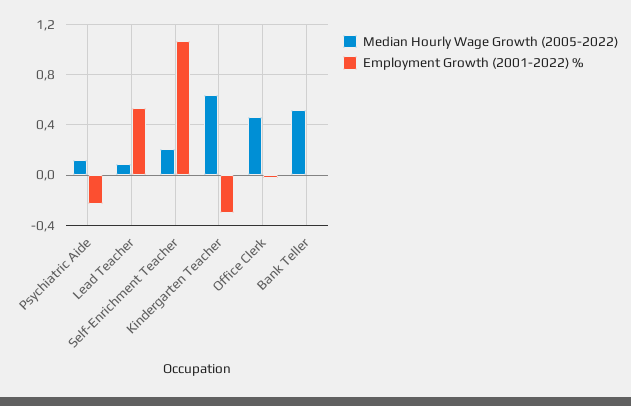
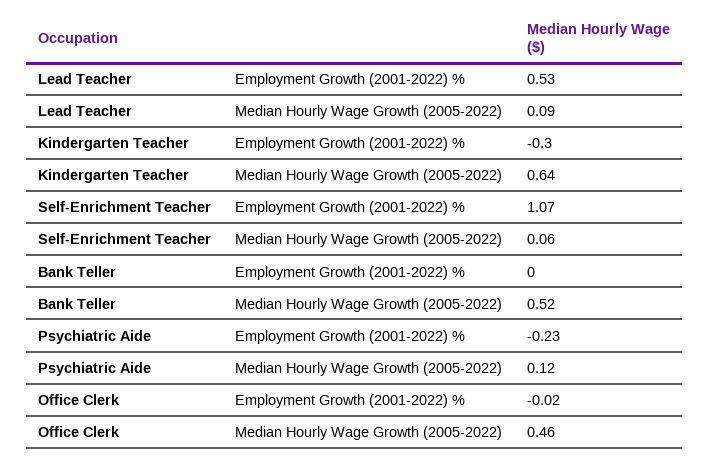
  {
    "Median Hourly Wage Growth (2005-2022)": {
      "Psychiatric Aide": 0.12,
      "Lead Teacher": 0.09,
-     "Self-Enrichment Teacher": 0.2,
+     "Self-Enrichment Teacher": 0.06,
      "Kindergarten Teacher": 0.64,
      "Office Clerk": 0.46,
      "Bank Teller": 0.52
    },
    "Employment Growth (2001-2022) %": {
      "Psychiatric Aide": -0.23,
      "Lead Teacher": 0.53,
      "Self-Enrichment Teacher": 1.07,
      "Kindergarten Teacher": -0.3,
      "Office Clerk": -0.02,
      "Bank Teller": 0
    }
  }

